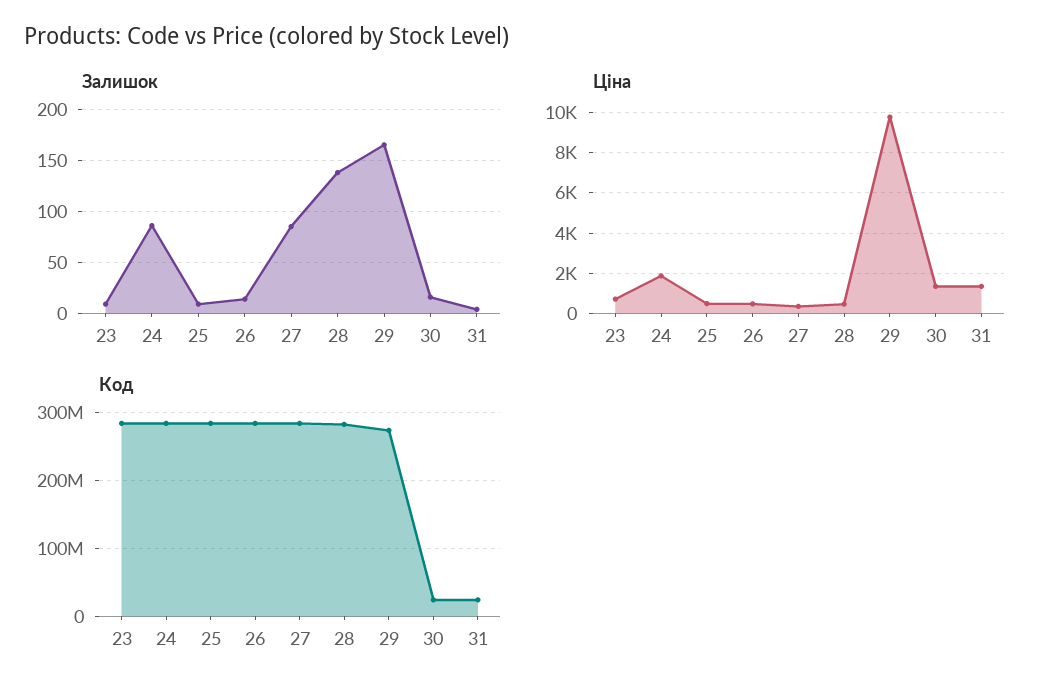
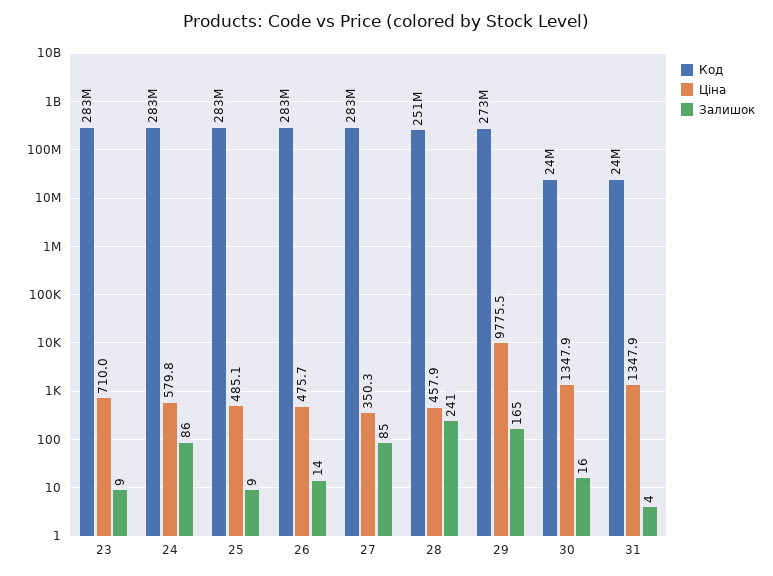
  {
    "Залишок": {
      "23": 9,
      "24": 86,
      "25": 9,
      "26": 14,
      "27": 85,
-     "28": 140,
+     "28": 241,
      "29": 165,
      "30": 16,
      "31": 4
    },
    "Ціна": {
      "23": 710,
-     "24": 2000,
+     "24": 579.8,
      "25": 485.1,
      "26": 475.7,
      "27": 350.3,
      "28": 457.9,
      "29": 9775.5,
      "30": 1347.9,
      "31": 1347.9
    },
    "Код": {
      "23": 283000000,
      "24": 283000000,
      "25": 283000000,
      "26": 283000000,
      "27": 283000000,
-     "28": 280000000,
+     "28": 251000000,
      "29": 273000000,
      "30": 24000000,
      "31": 24000000
    }
  }

